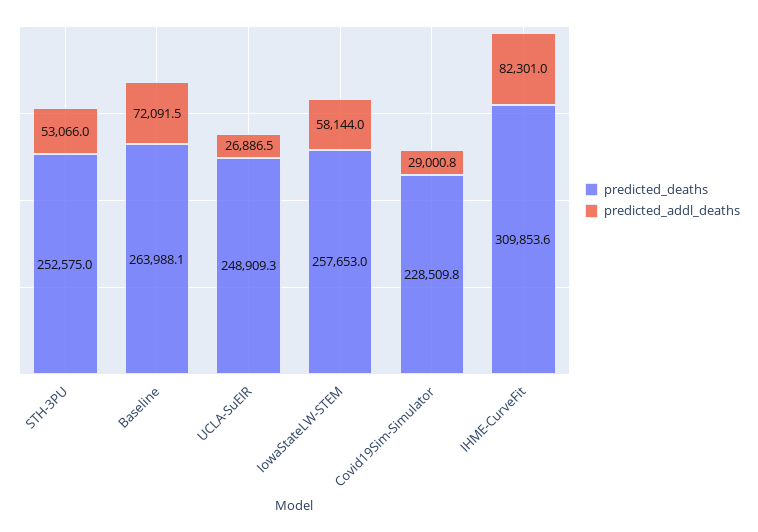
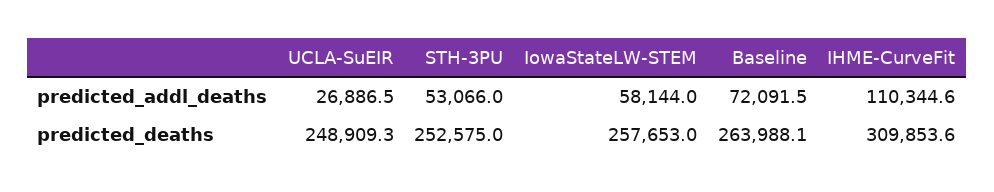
  {
    "predicted_deaths": {
      "STH-3PU": 252575,
      "Baseline": 263988.1,
      "UCLA-SuEIR": 248909.3,
      "IowaStateLW-STEM": 257653,
-     "Covid19Sim-Simulator": 228509.8,
      "IHME-CurveFit": 309853.6
    },
    "predicted_addl_deaths": {
      "STH-3PU": 53066,
      "Baseline": 72091.5,
      "UCLA-SuEIR": 26886.5,
      "IowaStateLW-STEM": 58144,
-     "Covid19Sim-Simulator": 29000.8,
-     "IHME-CurveFit": 82301
+     "IHME-CurveFit": 110344.6
    }
  }

